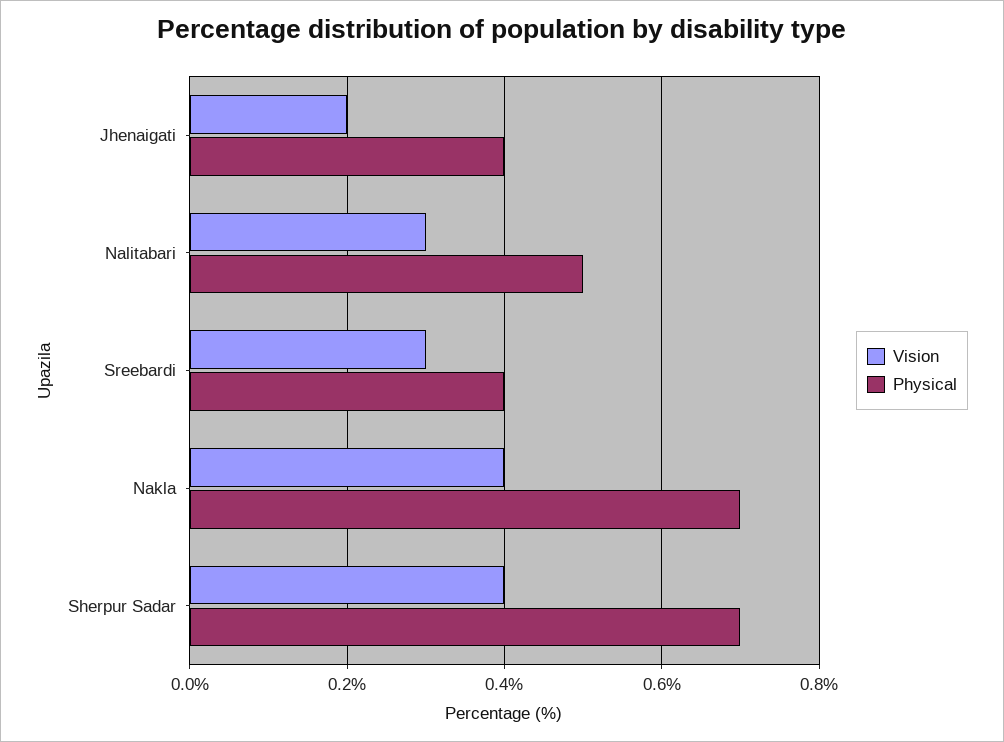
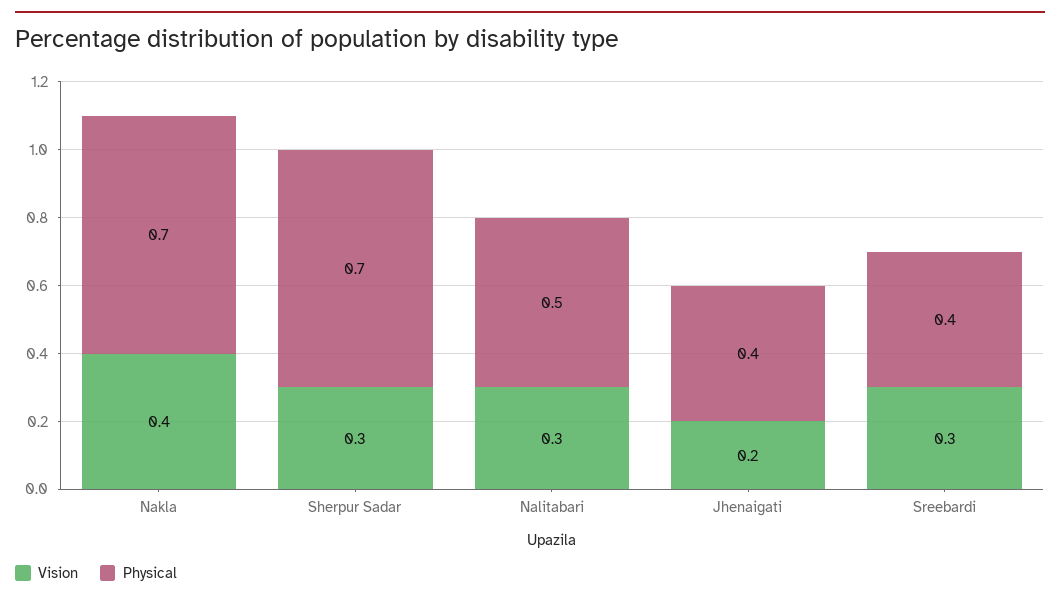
  {
    "Vision": {
      "Jhenaigati": 0.2,
      "Nalitabari": 0.3,
      "Sreebardi": 0.3,
      "Nakla": 0.4,
-     "Sherpur Sadar": 0.4
+     "Sherpur Sadar": 0.3
    },
    "Physical": {
      "Jhenaigati": 0.4,
      "Nalitabari": 0.5,
      "Sreebardi": 0.4,
      "Nakla": 0.7,
      "Sherpur Sadar": 0.7
    }
  }

